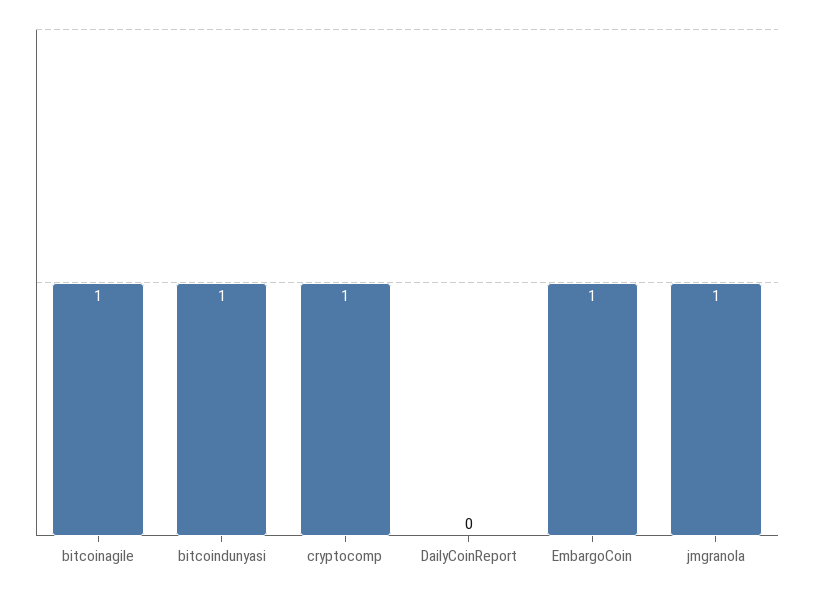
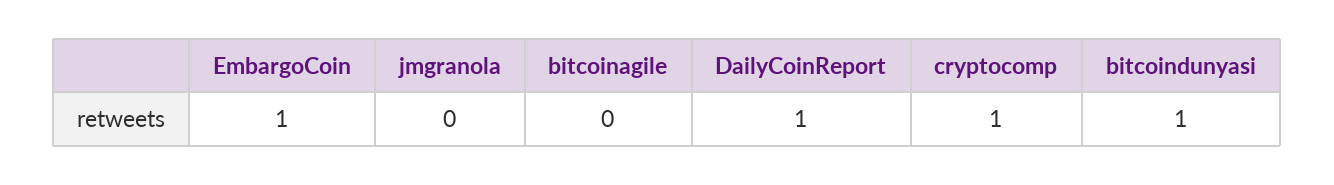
  {
-   "bitcoinagile": 1,
+   "bitcoinagile": 0,
    "bitcoindunyasi": 1,
    "cryptocomp": 1,
-   "DailyCoinReport": 0,
+   "DailyCoinReport": 1,
    "EmbargoCoin": 1,
-   "jmgranola": 1
+   "jmgranola": 0
  }

